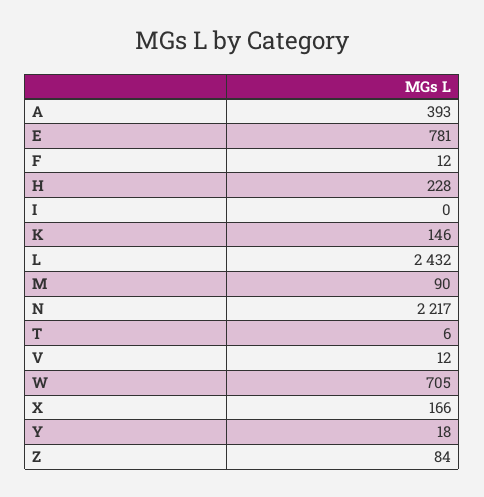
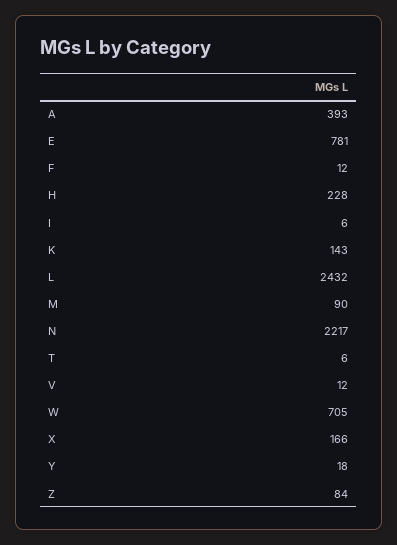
  {
    "A": 393,
    "E": 781,
    "F": 12,
    "H": 228,
-   "I": 0,
+   "I": 6,
-   "K": 146,
+   "K": 143,
    "L": 2432,
    "M": 90,
    "N": 2217,
    "T": 6,
    "V": 12,
    "W": 705,
    "X": 166,
    "Y": 18,
    "Z": 84
  }

